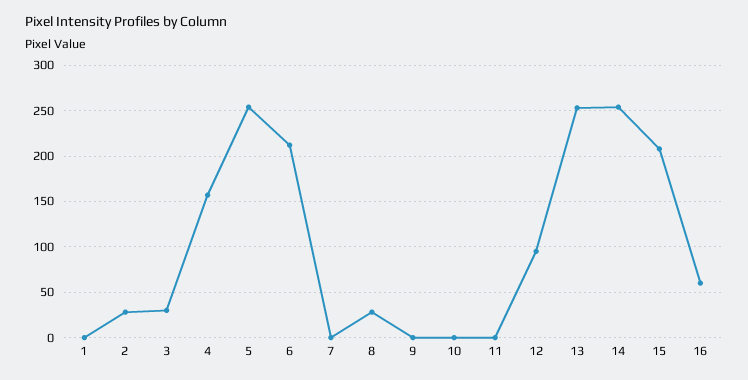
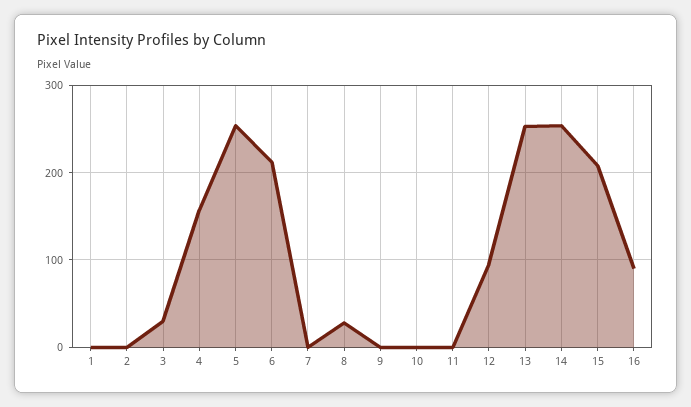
  {
    "1": 0,
-   "2": 30,
+   "2": 0,
    "3": 30,
    "4": 160,
    "5": 250,
    "6": 210,
    "7": 0,
    "8": 30,
    "9": 0,
    "10": 0,
    "11": 0,
    "12": 100,
    "13": 250,
    "14": 250,
    "15": 210,
-   "16": 60
+   "16": 90
  }

